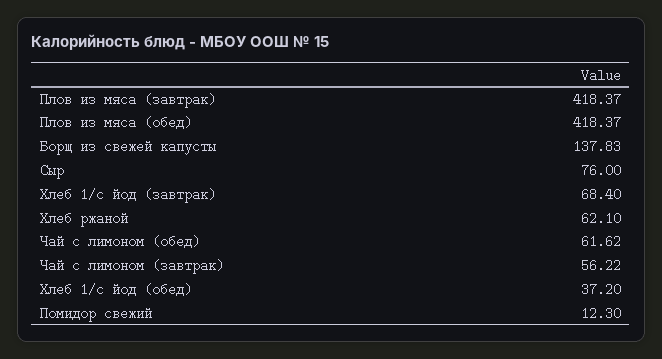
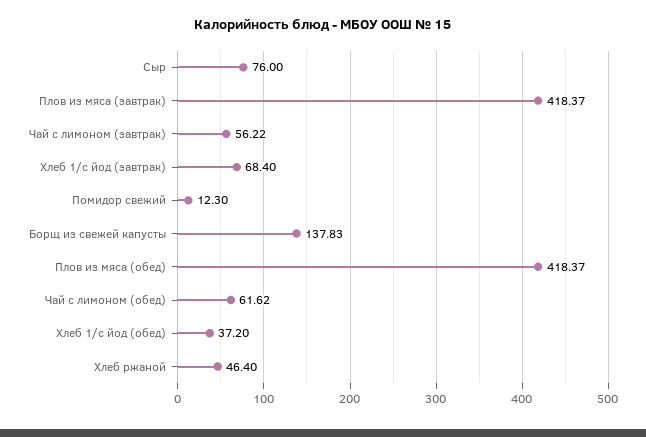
  {
    "Плов из мяса (завтрак)": 418.37,
    "Плов из мяса (обед)": 418.37,
    "Борщ из свежей капусты": 137.83,
    "Сыр": 76,
    "Хлеб 1/с йод (завтрак)": 68.4,
-   "Хлеб ржаной": 62.1,
+   "Хлеб ржаной": 46.4,
    "Чай с лимоном (обед)": 61.62,
    "Чай с лимоном (завтрак)": 56.22,
    "Хлеб 1/с йод (обед)": 37.2,
    "Помидор свежий": 12.3
  }

